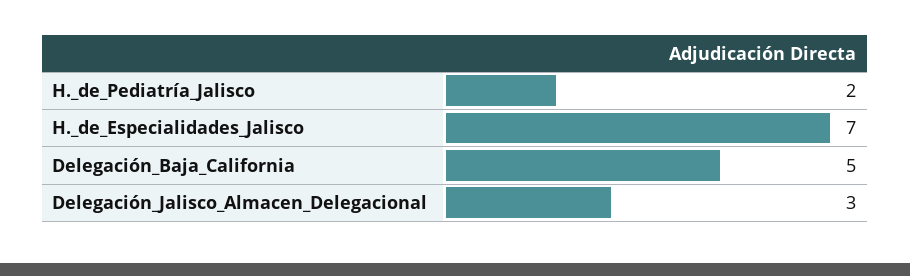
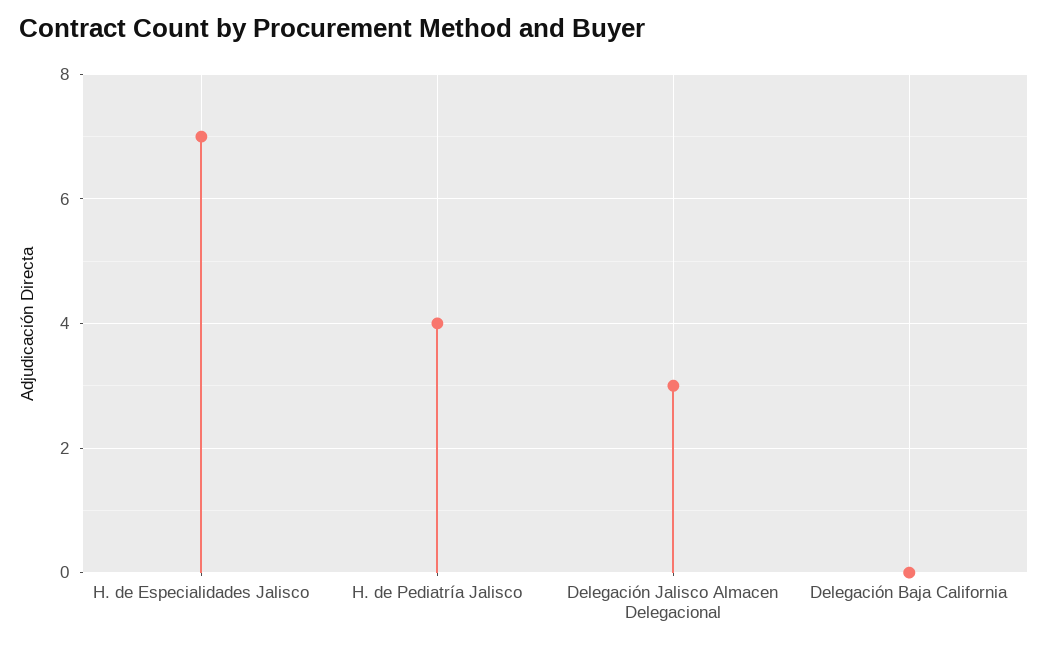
  {
-   "H._de_Pediatría_Jalisco": 2,
+   "H._de_Pediatría_Jalisco": 4,
    "H._de_Especialidades_Jalisco": 7,
-   "Delegación_Baja_California": 5,
+   "Delegación_Baja_California": 0,
    "Delegación_Jalisco_Almacen_Delegacional": 3
  }

